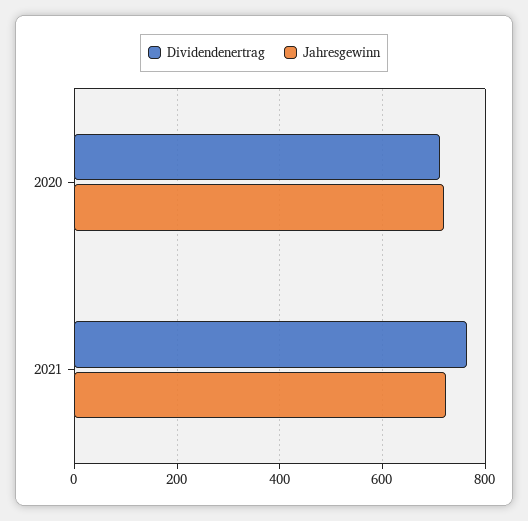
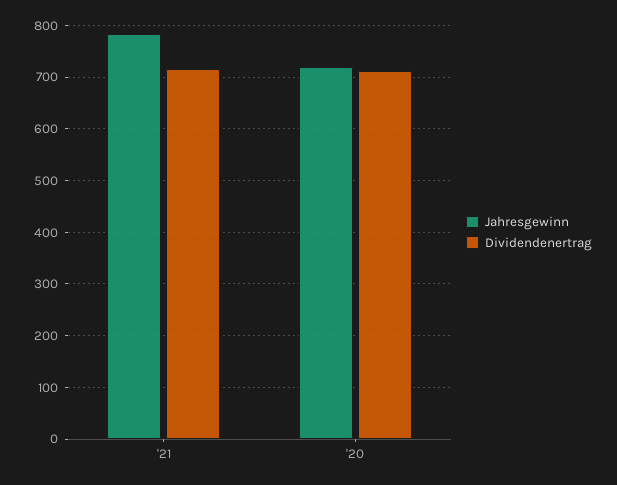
  {
    "Dividendenertrag": {
      "2020": 720,
-     "2021": 760
+     "2021": 720
    },
    "Jahresgewinn": {
      "2020": 720,
-     "2021": 720
+     "2021": 780
    }
  }

